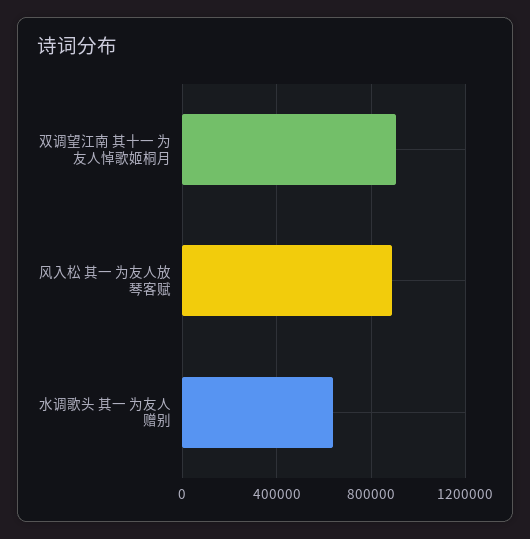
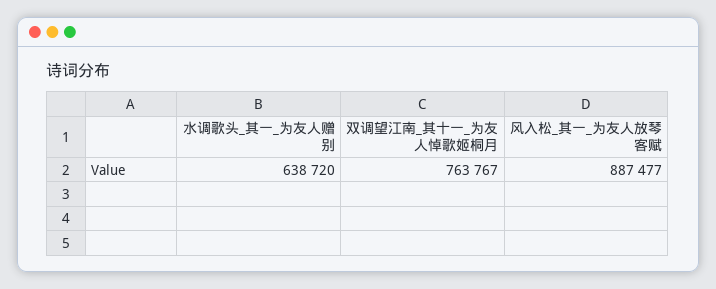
  {
-   "双调望江南 其十一 为友人悼歌姬桐月": 900000,
+   "双调望江南 其十一 为友人悼歌姬桐月": 763767,
    "风入松 其一 为友人放琴客赋": 887477,
    "水调歌头 其一 为友人赠别": 638720
  }

